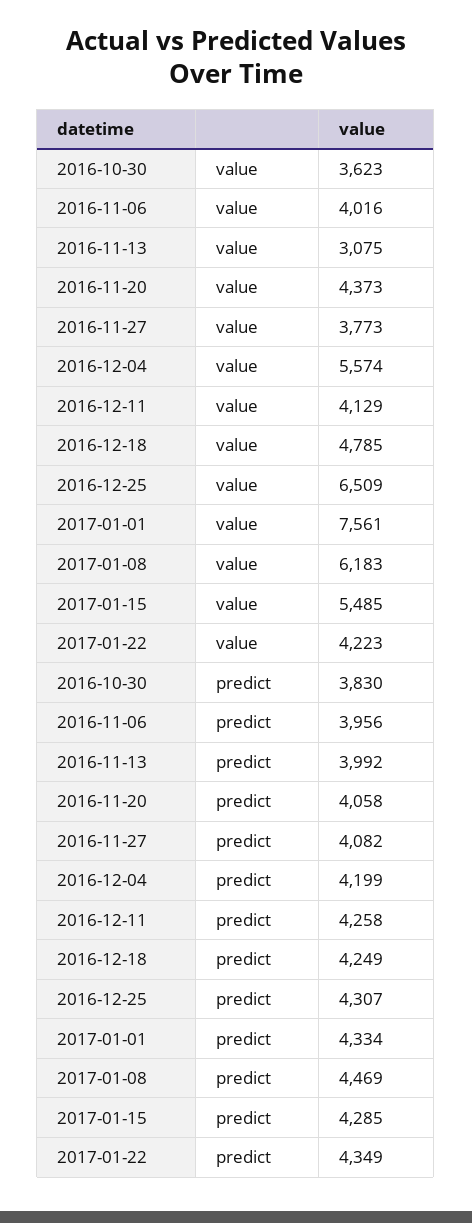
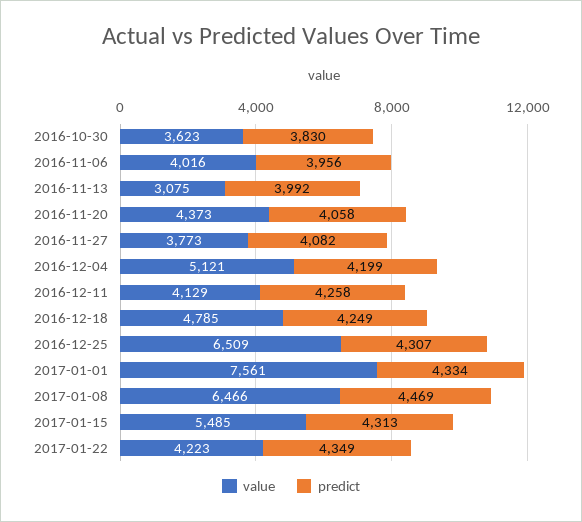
  {
    "value": {
      "2016-10-30": 3623,
      "2016-11-06": 4016,
      "2016-11-13": 3075,
      "2016-11-20": 4373,
      "2016-11-27": 3773,
-     "2016-12-04": 5574,
+     "2016-12-04": 5121,
      "2016-12-11": 4129,
      "2016-12-18": 4785,
      "2016-12-25": 6509,
      "2017-01-01": 7561,
-     "2017-01-08": 6183,
+     "2017-01-08": 6466,
      "2017-01-15": 5485,
      "2017-01-22": 4223
    },
    "predict": {
      "2016-10-30": 3830,
      "2016-11-06": 3956,
      "2016-11-13": 3992,
      "2016-11-20": 4058,
      "2016-11-27": 4082,
      "2016-12-04": 4199,
      "2016-12-11": 4258,
      "2016-12-18": 4249,
      "2016-12-25": 4307,
      "2017-01-01": 4334,
      "2017-01-08": 4469,
-     "2017-01-15": 4285,
+     "2017-01-15": 4313,
      "2017-01-22": 4349
    }
  }

